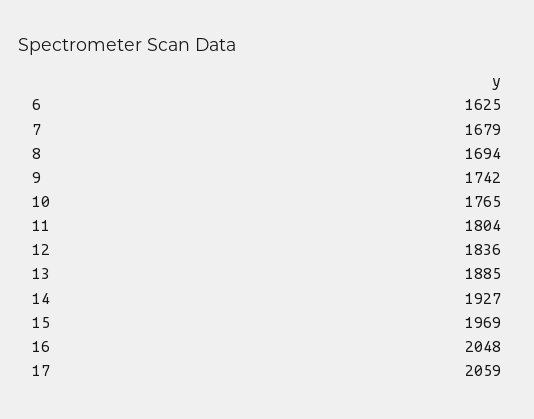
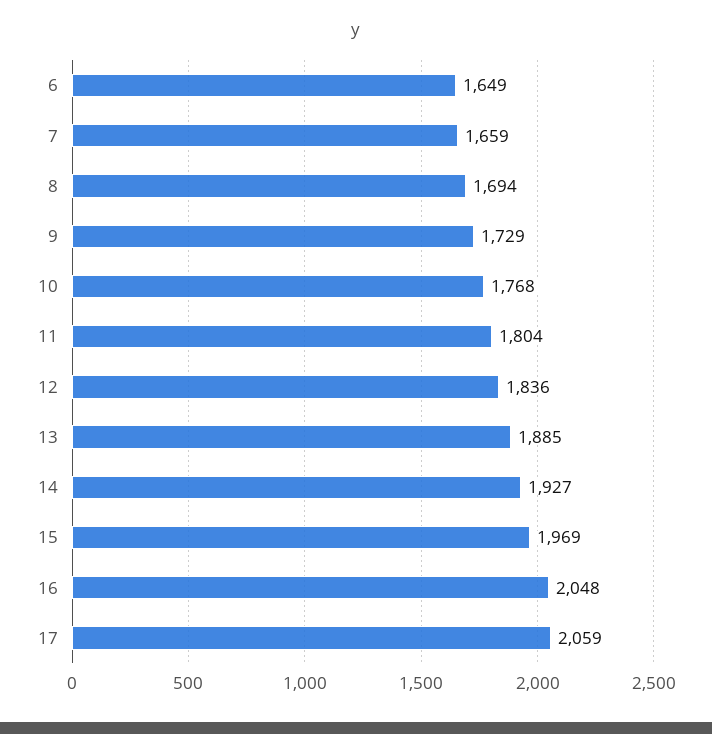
  {
-   "6": 1625,
+   "6": 1649,
-   "7": 1679,
+   "7": 1659,
    "8": 1694,
-   "9": 1742,
+   "9": 1729,
-   "10": 1765,
+   "10": 1768,
    "11": 1804,
    "12": 1836,
    "13": 1885,
    "14": 1927,
    "15": 1969,
    "16": 2048,
    "17": 2059
  }

